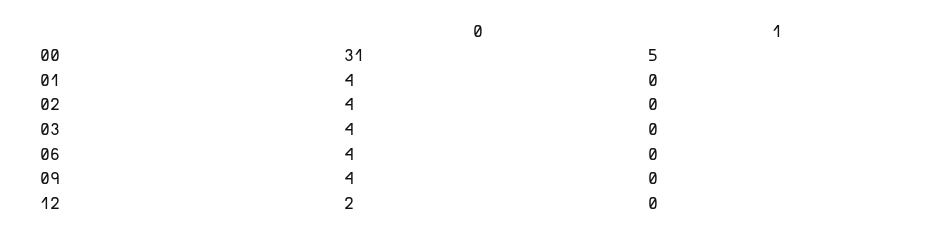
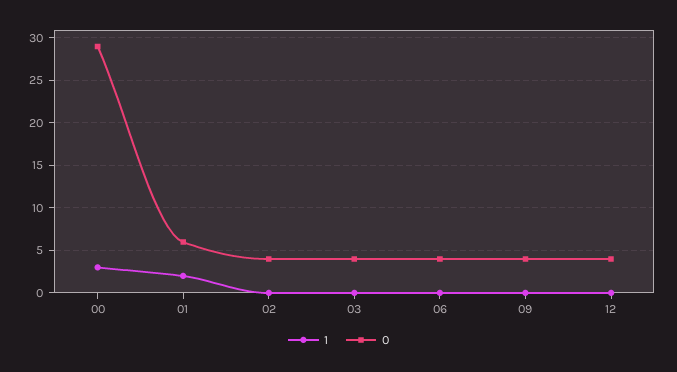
  {
    "0": {
-     "00": 31,
+     "00": 29,
-     "01": 4,
+     "01": 6,
      "02": 4,
      "03": 4,
      "06": 4,
      "09": 4,
-     "12": 2
+     "12": 4
    },
    "1": {
-     "00": 5,
+     "00": 3,
-     "01": 0,
+     "01": 2,
      "02": 0,
      "03": 0,
      "06": 0,
      "09": 0,
      "12": 0
    }
  }

